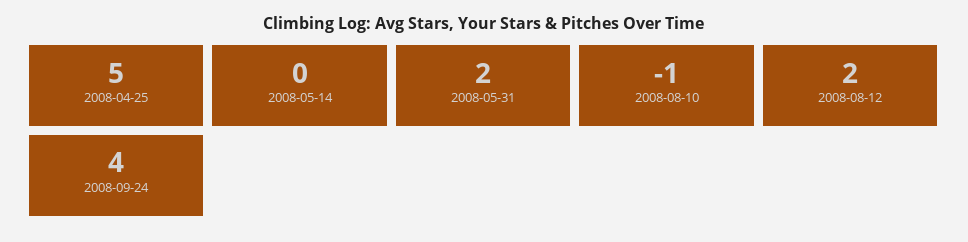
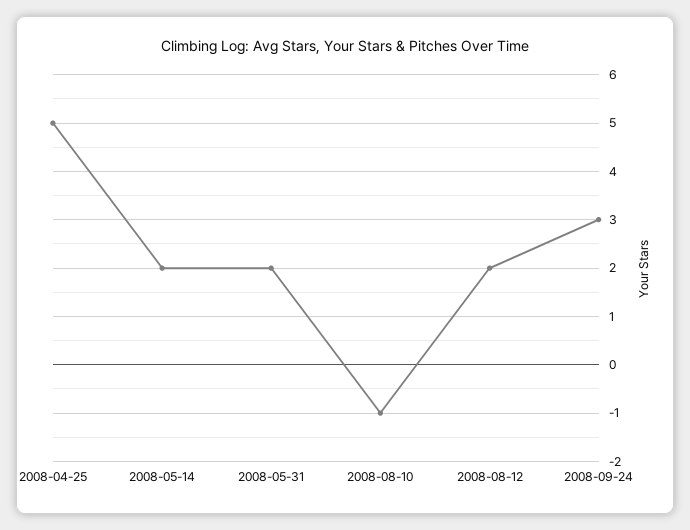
  {
    "2008-04-25": 5,
-   "2008-05-14": 0,
+   "2008-05-14": 2,
    "2008-05-31": 2,
    "2008-08-10": -1,
    "2008-08-12": 2,
-   "2008-09-24": 4
+   "2008-09-24": 3
  }

